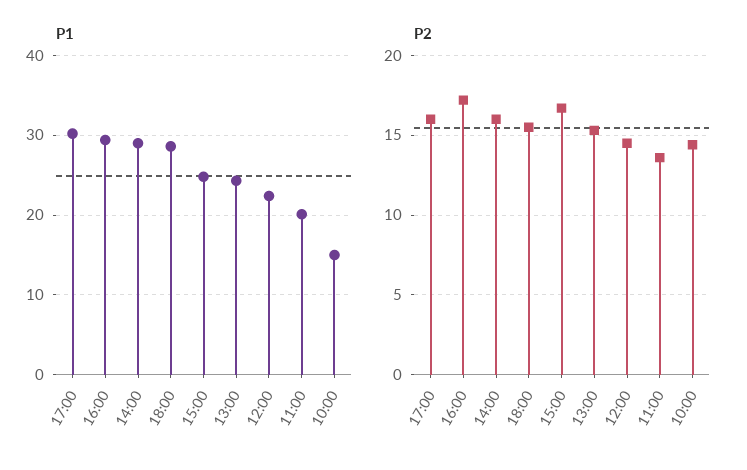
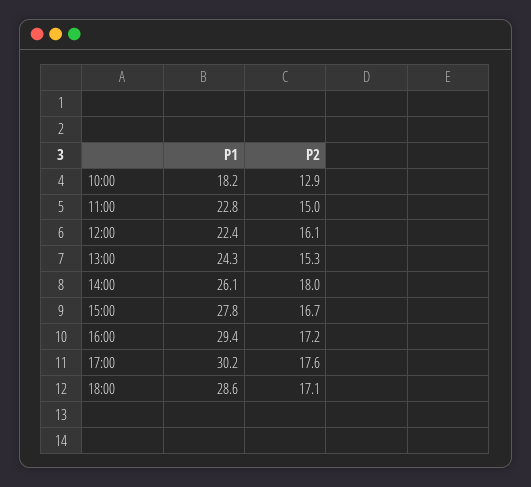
  {
    "P1": {
      "17:00": 30.2,
      "16:00": 29.4,
-     "14:00": 29,
+     "14:00": 26.1,
      "18:00": 28.6,
-     "15:00": 25,
+     "15:00": 27.8,
      "13:00": 24.3,
      "12:00": 22.4,
-     "11:00": 20,
+     "11:00": 22.8,
-     "10:00": 15
+     "10:00": 18.2
    },
    "P2": {
-     "17:00": 16,
+     "17:00": 17.6,
      "16:00": 17.2,
-     "14:00": 16,
+     "14:00": 18,
-     "18:00": 15.5,
+     "18:00": 17.1,
      "15:00": 16.7,
      "13:00": 15.3,
-     "12:00": 14.5,
+     "12:00": 16.1,
-     "11:00": 13.5,
+     "11:00": 15,
-     "10:00": 14.5
+     "10:00": 12.9
    }
  }

